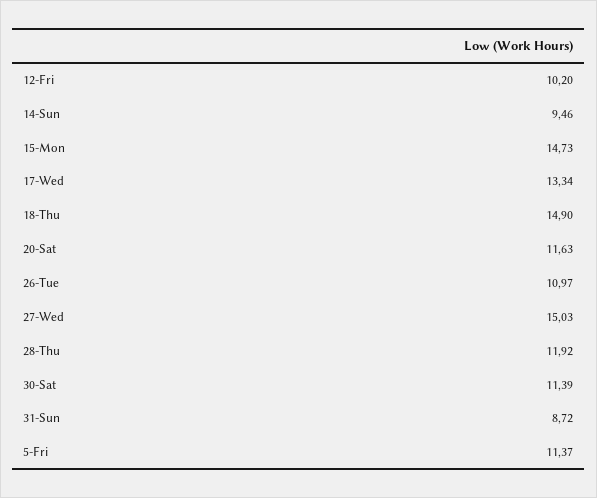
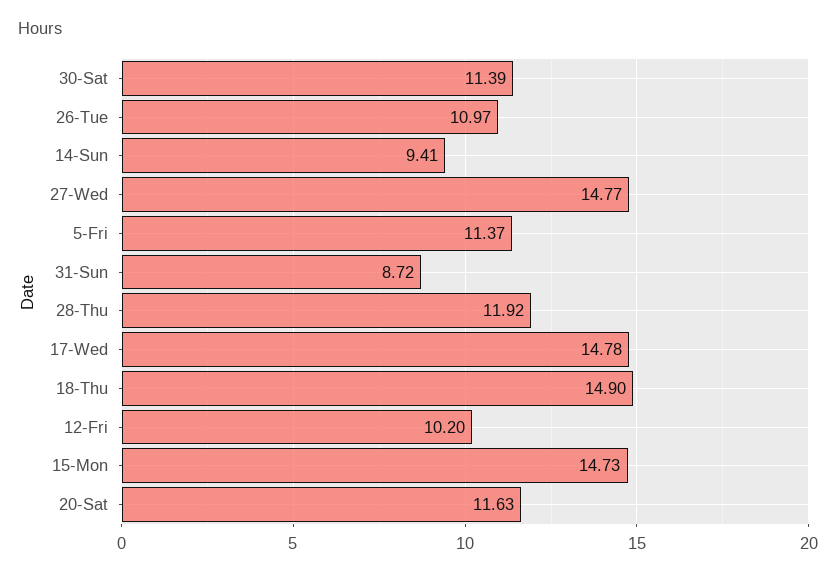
  {
    "12-Fri": 10.2,
-   "14-Sun": 9.46,
+   "14-Sun": 9.41,
    "15-Mon": 14.73,
-   "17-Wed": 13.34,
+   "17-Wed": 14.78,
    "18-Thu": 14.9,
    "20-Sat": 11.63,
    "26-Tue": 10.97,
-   "27-Wed": 15.03,
+   "27-Wed": 14.77,
    "28-Thu": 11.92,
    "30-Sat": 11.39,
    "31-Sun": 8.72,
    "5-Fri": 11.37
  }

